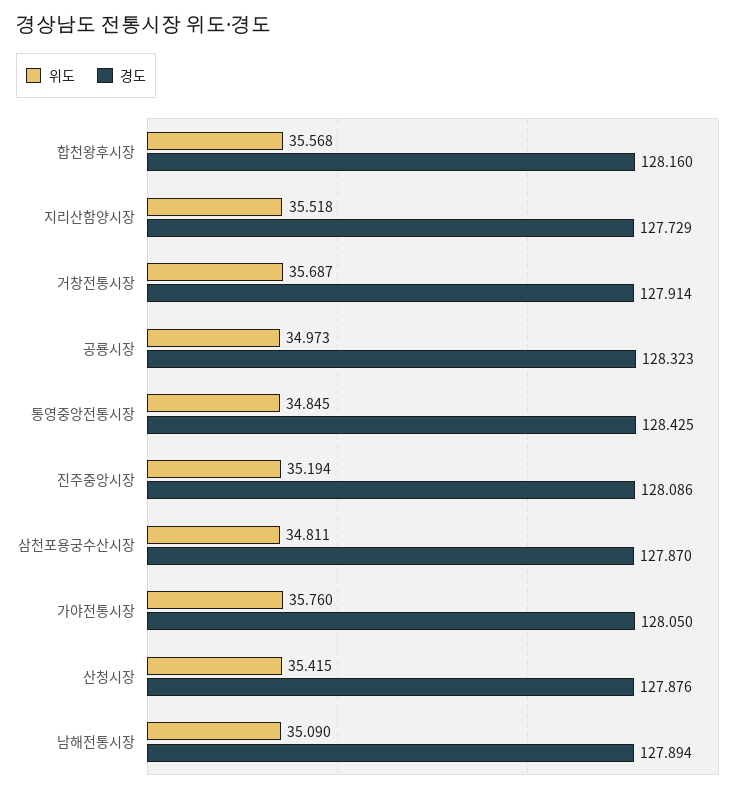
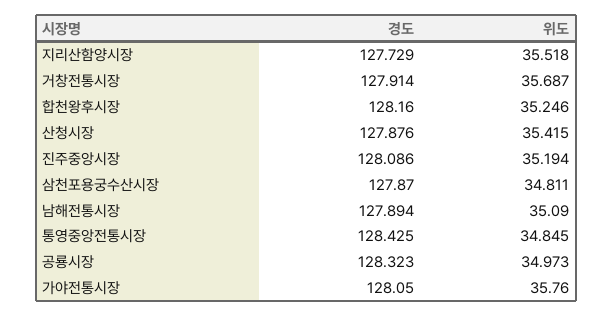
  {
    "위도": {
-     "합천왕후시장": 35.568,
+     "합천왕후시장": 35.246,
      "지리산함양시장": 35.518,
      "거창전통시장": 35.687,
      "공룡시장": 34.973,
      "통영중앙전통시장": 34.845,
      "진주중앙시장": 35.194,
      "삼천포용궁수산시장": 34.811,
      "가야전통시장": 35.76,
      "산청시장": 35.415,
      "남해전통시장": 35.09
    },
    "경도": {
      "합천왕후시장": 128.16,
      "지리산함양시장": 127.729,
      "거창전통시장": 127.914,
      "공룡시장": 128.323,
      "통영중앙전통시장": 128.425,
      "진주중앙시장": 128.086,
      "삼천포용궁수산시장": 127.87,
      "가야전통시장": 128.05,
      "산청시장": 127.876,
      "남해전통시장": 127.894
    }
  }

